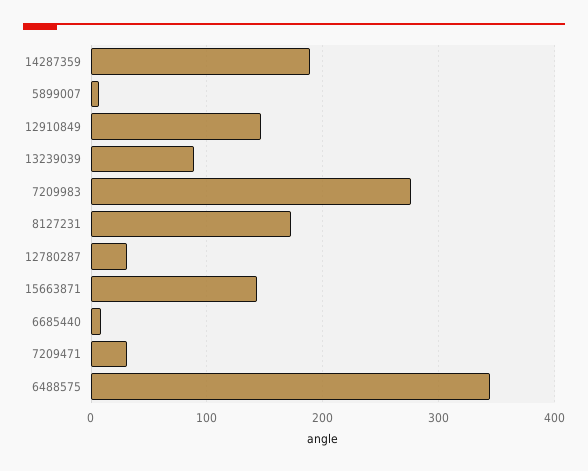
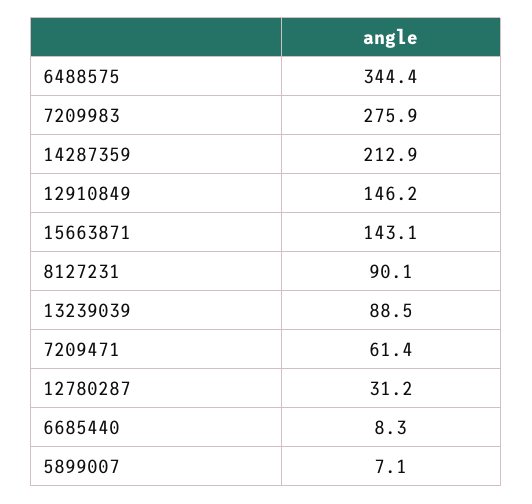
  {
-   "14287359": 190,
+   "14287359": 212.9,
    "5899007": 7.1,
    "12910849": 146.2,
    "13239039": 88.5,
    "7209983": 275.9,
-   "8127231": 170,
+   "8127231": 90.1,
    "12780287": 31.2,
    "15663871": 143.1,
    "6685440": 8.3,
-   "7209471": 30,
+   "7209471": 61.4,
    "6488575": 344.4
  }

